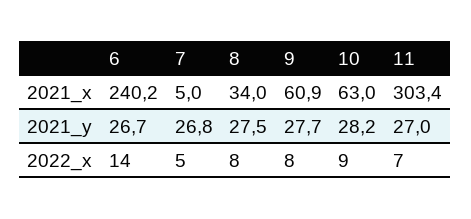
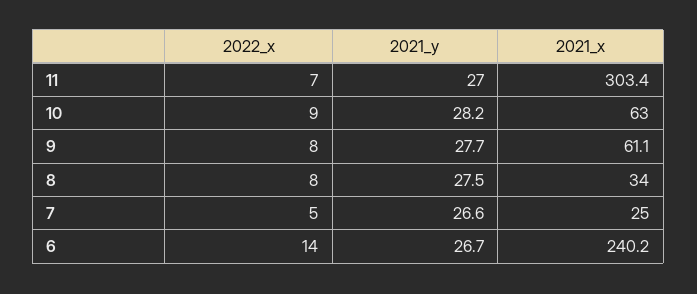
  {
    "6": {
      "2021_x": 240.2,
      "2021_y": 26.7,
      "2022_x": 14
    },
    "7": {
-     "2021_x": 5,
+     "2021_x": 25,
-     "2021_y": 26.8,
+     "2021_y": 26.6,
      "2022_x": 5
    },
    "8": {
      "2021_x": 34,
      "2021_y": 27.5,
      "2022_x": 8
    },
    "9": {
-     "2021_x": 60.9,
+     "2021_x": 61.1,
      "2021_y": 27.7,
      "2022_x": 8
    },
    "10": {
      "2021_x": 63,
      "2021_y": 28.2,
      "2022_x": 9
    },
    "11": {
      "2021_x": 303.4,
      "2021_y": 27,
      "2022_x": 7
    }
  }

